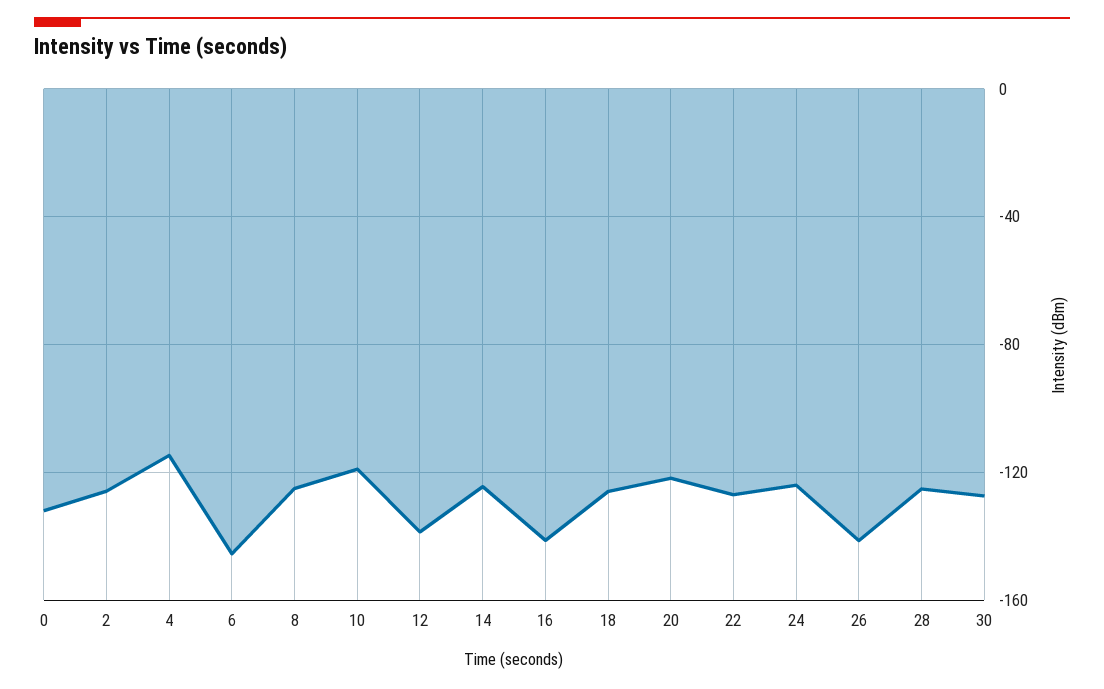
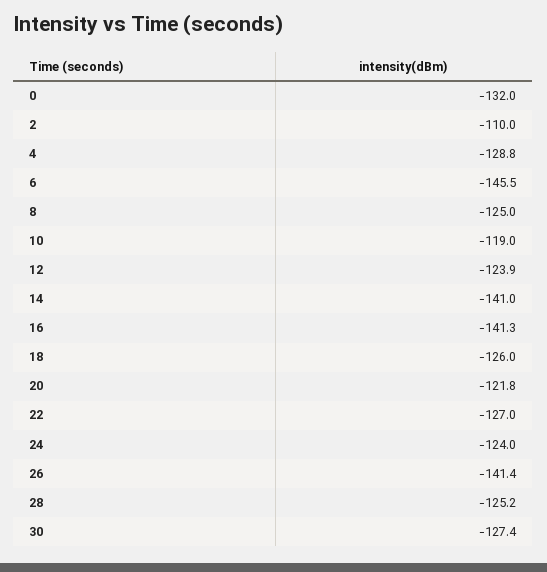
  {
    "0": -132,
-   "2": -125,
+   "2": -110,
-   "4": -115,
+   "4": -128.8,
    "6": -145.5,
    "8": -125,
    "10": -119,
-   "12": -140,
+   "12": -123.9,
-   "14": -125,
+   "14": -141,
    "16": -141.3,
    "18": -126,
    "20": -121.8,
    "22": -127,
    "24": -124,
    "26": -141.4,
    "28": -125.2,
    "30": -127.4
  }

